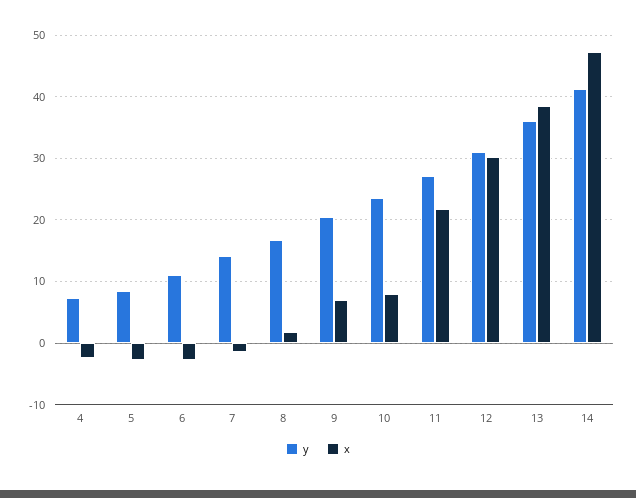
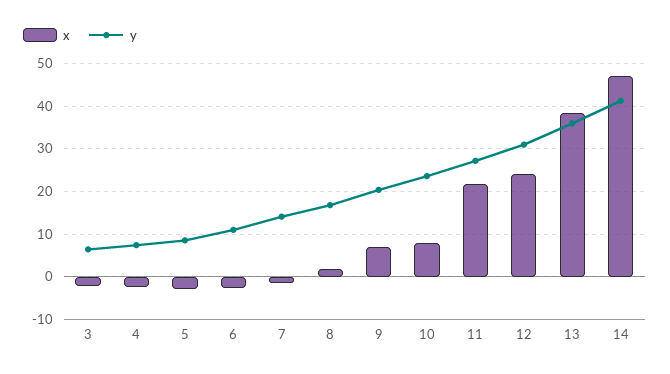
  {
    "y": {
      "4": 7,
      "5": 9,
      "6": 11,
      "7": 14,
      "8": 17,
      "9": 20,
      "10": 24,
      "11": 27,
      "12": 31,
      "13": 36,
-     "14": 41
+     "14": 41,
+     "3": 6
    },
    "x": {
      "4": -3,
      "5": -3,
      "6": -3,
      "7": -1,
      "8": 2,
      "9": 7,
      "10": 8,
      "11": 22,
-     "12": 30,
+     "12": 24,
      "13": 39,
-     "14": 47
+     "14": 47,
+     "3": -2
    }
  }

